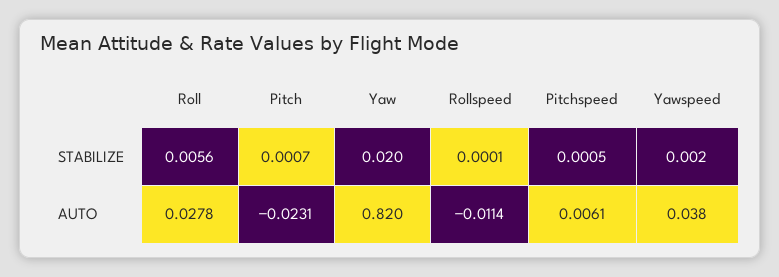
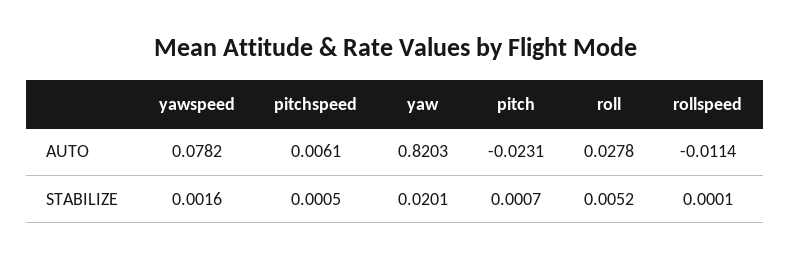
  {
    "Roll": {
-     "STABILIZE": 0.0056,
+     "STABILIZE": 0.0052,
      "AUTO": 0.0278
    },
    "Pitch": {
      "STABILIZE": 0.0007,
      "AUTO": -0.0231
    },
    "Yaw": {
      "STABILIZE": 0.0201,
      "AUTO": 0.8203
    },
    "Rollspeed": {
      "STABILIZE": 0.0001,
      "AUTO": -0.0114
    },
    "Pitchspeed": {
      "STABILIZE": 0.0005,
      "AUTO": 0.0061
    },
    "Yawspeed": {
      "STABILIZE": 0.0016,
-     "AUTO": 0.038
+     "AUTO": 0.0782
    }
  }

